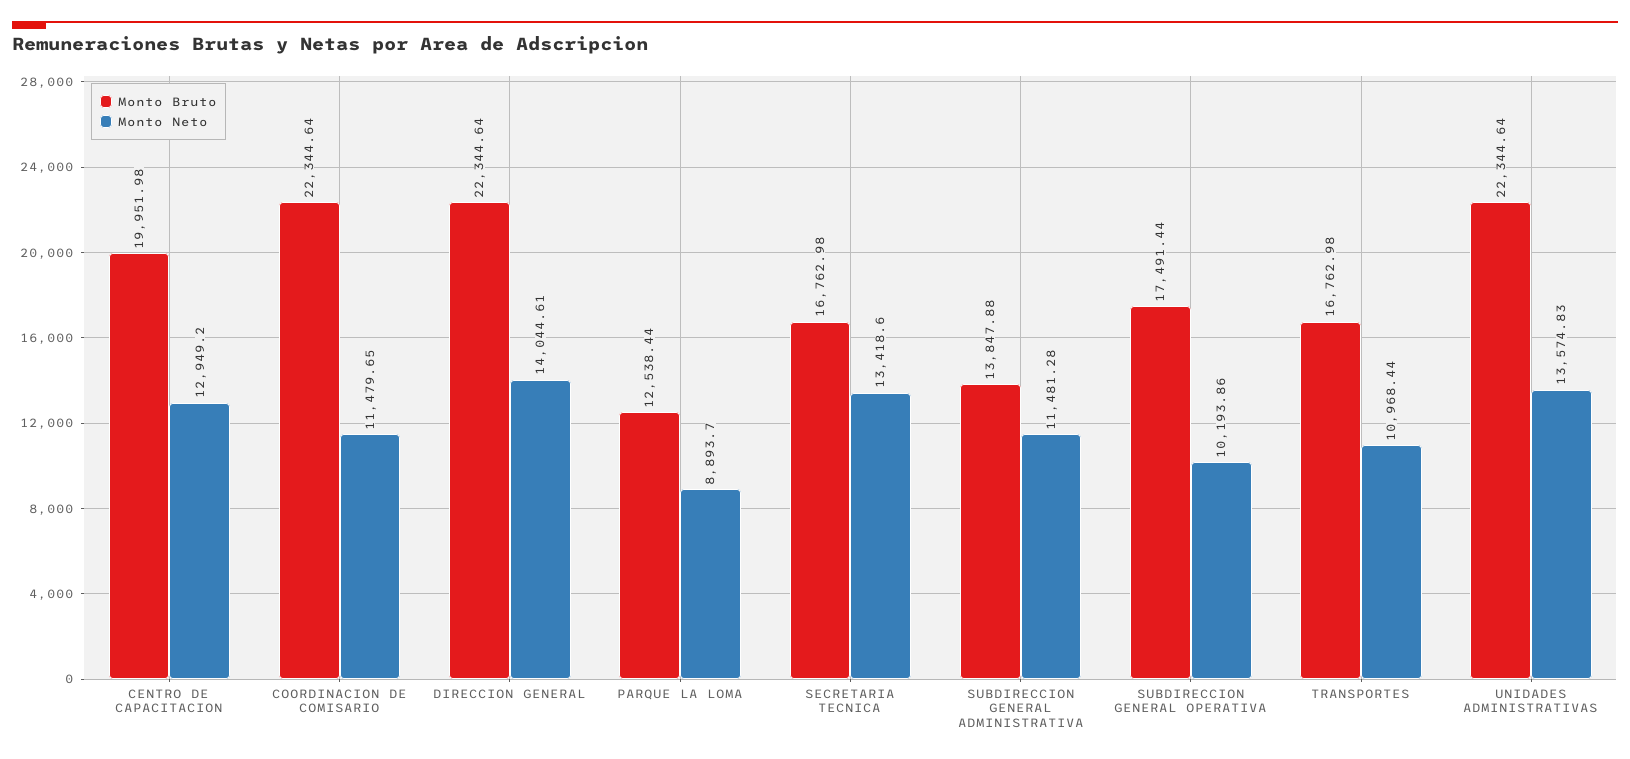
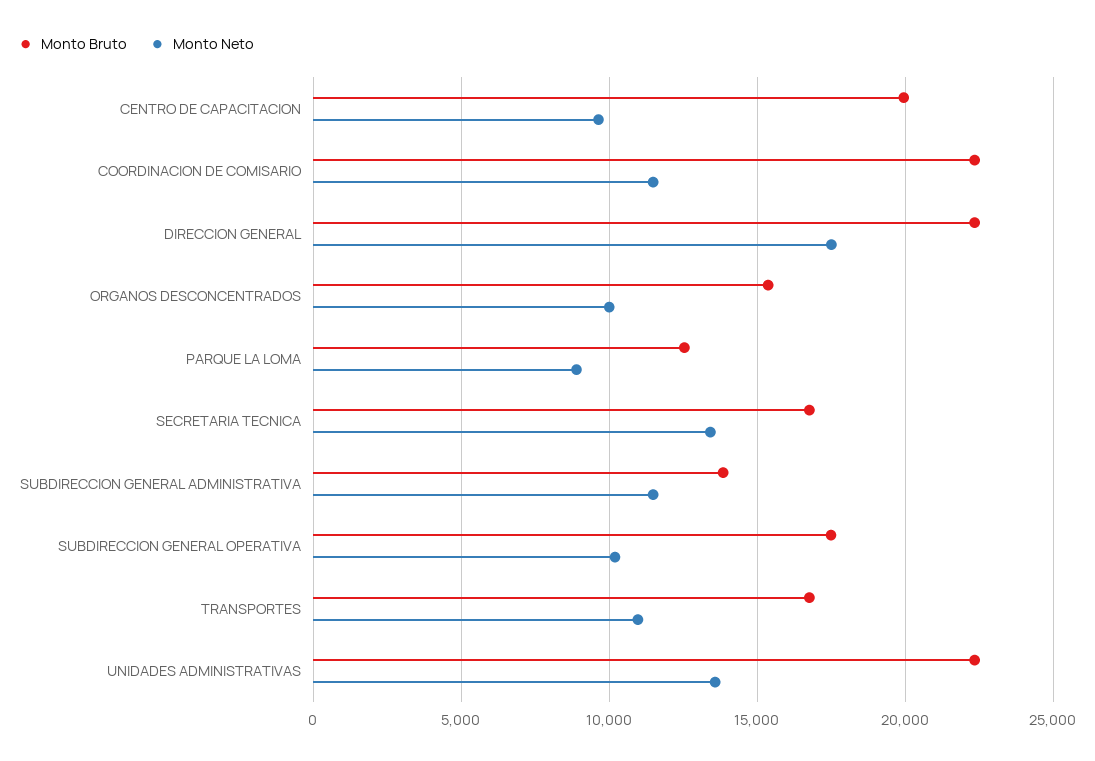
  {
    "Monto Bruto": {
      "CENTRO DE CAPACITACION": 19951.98,
      "COORDINACION DE COMISARIO": 22344.64,
      "DIRECCION GENERAL": 22344.64,
      "PARQUE LA LOMA": 12538.44,
      "SECRETARIA TECNICA": 16762.98,
      "SUBDIRECCION GENERAL ADMINISTRATIVA": 13847.88,
      "SUBDIRECCION GENERAL OPERATIVA": 17491.44,
      "TRANSPORTES": 16762.98,
-     "UNIDADES ADMINISTRATIVAS": 22344.64
+     "UNIDADES ADMINISTRATIVAS": 22344.64,
+     "ORGANOS DESCONCENTRADOS": 15500
    },
    "Monto Neto": {
-     "CENTRO DE CAPACITACION": 12949.2,
+     "CENTRO DE CAPACITACION": 9500,
      "COORDINACION DE COMISARIO": 11479.65,
-     "DIRECCION GENERAL": 14044.61,
+     "DIRECCION GENERAL": 17500,
      "PARQUE LA LOMA": 8893.7,
      "SECRETARIA TECNICA": 13418.6,
      "SUBDIRECCION GENERAL ADMINISTRATIVA": 11481.28,
      "SUBDIRECCION GENERAL OPERATIVA": 10193.86,
      "TRANSPORTES": 10968.44,
-     "UNIDADES ADMINISTRATIVAS": 13574.83
+     "UNIDADES ADMINISTRATIVAS": 13574.83,
+     "ORGANOS DESCONCENTRADOS": 10000
    }
  }

